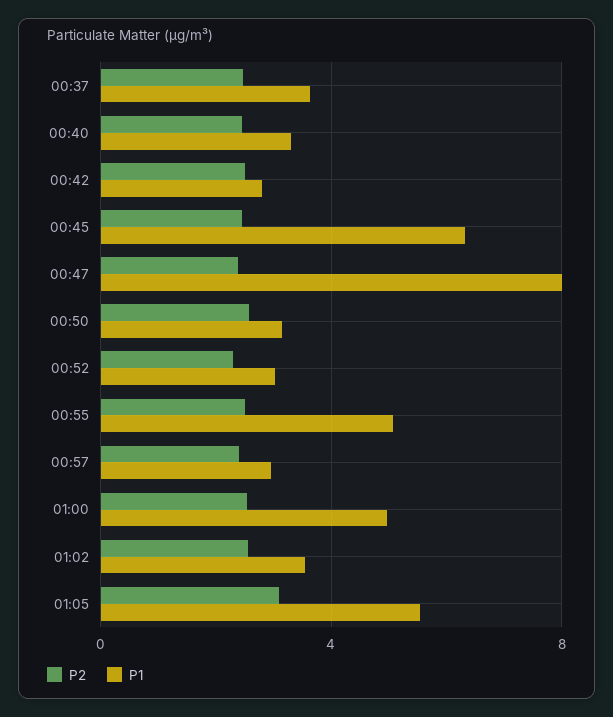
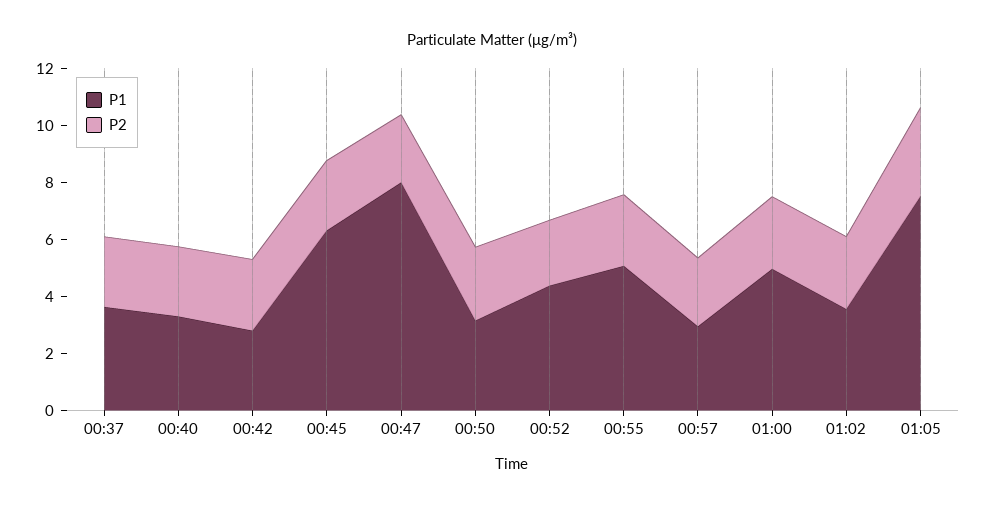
  {
    "P2": {
      "00:37": 2.5,
      "00:40": 2.5,
      "00:42": 2.5,
      "00:45": 2.5,
      "00:47": 2.5,
      "00:50": 2.5,
      "00:52": 2.5,
      "00:55": 2.5,
      "00:57": 2.5,
      "01:00": 2.5,
      "01:02": 2.5,
      "01:05": 3
    },
    "P1": {
      "00:37": 3.5,
      "00:40": 3.5,
      "00:42": 3,
      "00:45": 6.5,
      "00:47": 8,
      "00:50": 3,
-     "00:52": 3,
+     "00:52": 4.5,
      "00:55": 5,
      "00:57": 3,
      "01:00": 5,
      "01:02": 3.5,
-     "01:05": 5.5
+     "01:05": 7.5
    }
  }

